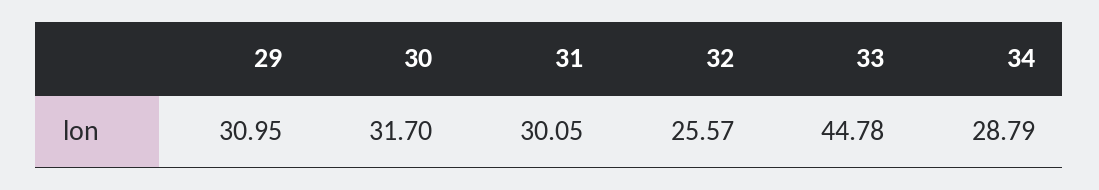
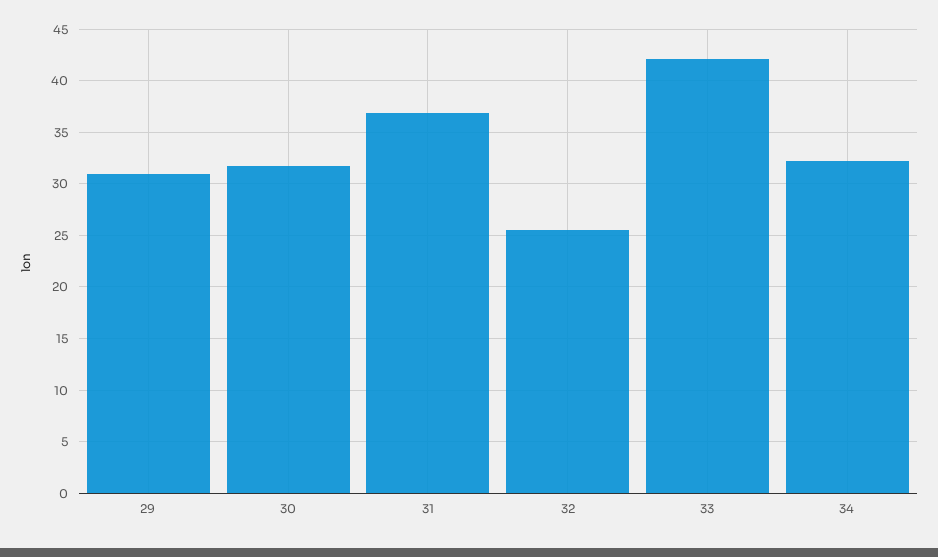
  {
    "29": 30.95,
    "30": 31.7,
-   "31": 30.05,
+   "31": 37,
    "32": 25.57,
-   "33": 44.78,
+   "33": 42,
-   "34": 28.79
+   "34": 32
  }

